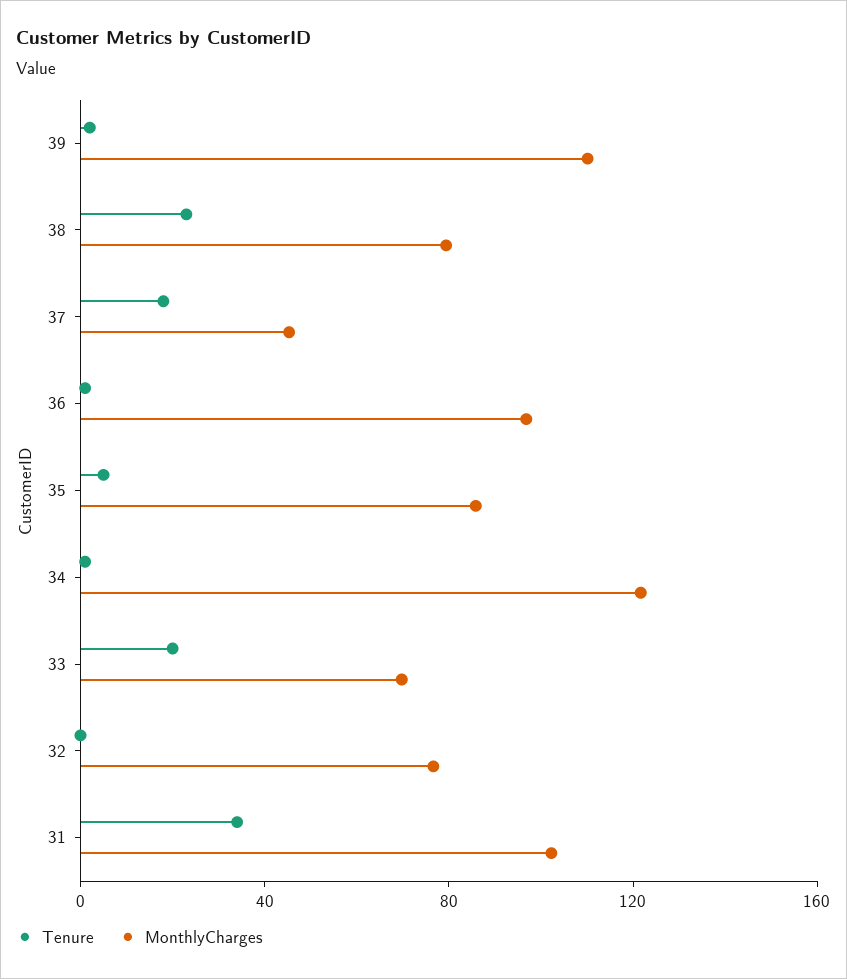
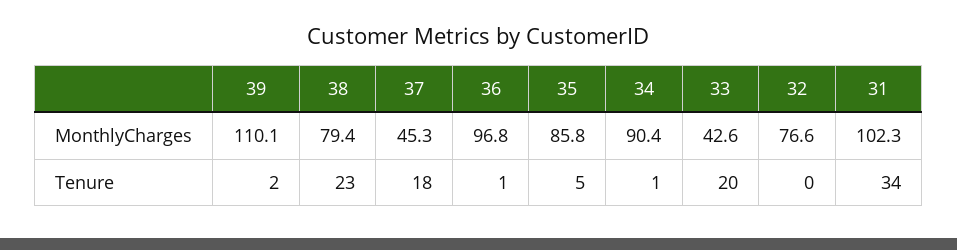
  {
    "Tenure": {
      "39": 2,
      "38": 23,
      "37": 18,
      "36": 1,
      "35": 5,
      "34": 1,
      "33": 20,
      "32": 0,
      "31": 34
    },
    "MonthlyCharges": {
      "39": 110.1,
      "38": 79.4,
      "37": 45.3,
      "36": 96.8,
      "35": 85.8,
-     "34": 120,
+     "34": 90.4,
-     "33": 70,
+     "33": 42.6,
      "32": 76.6,
      "31": 102.3
    }
  }

